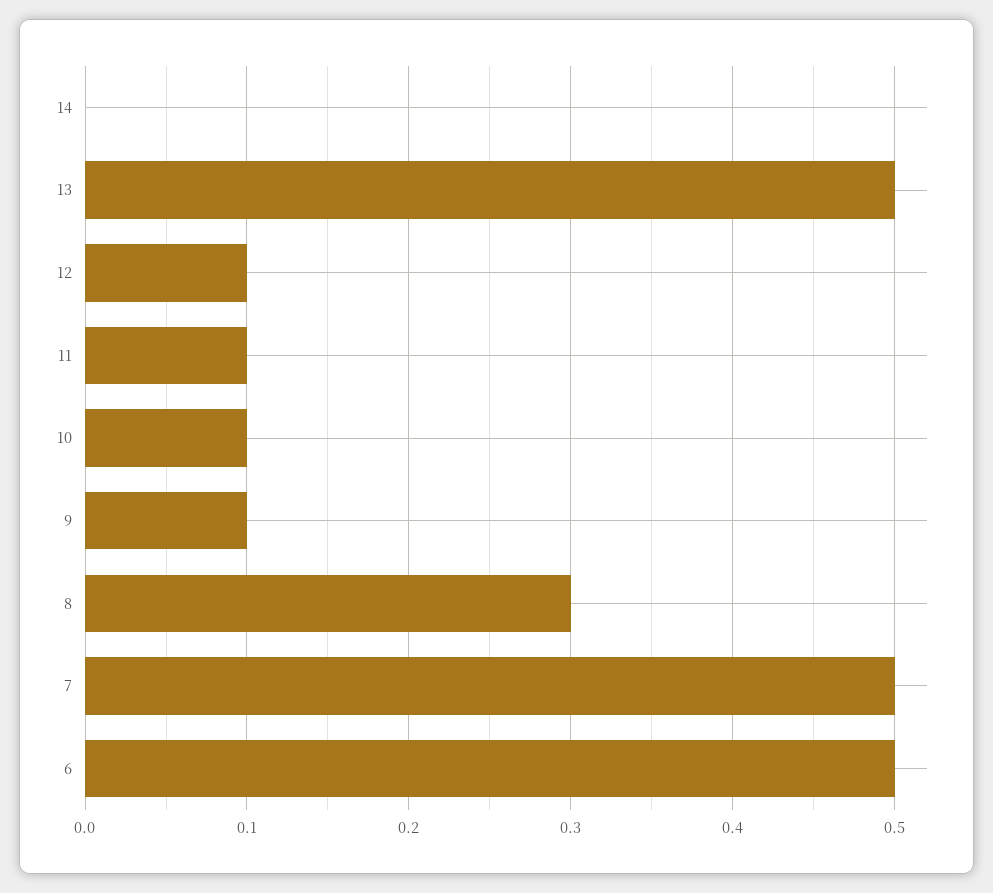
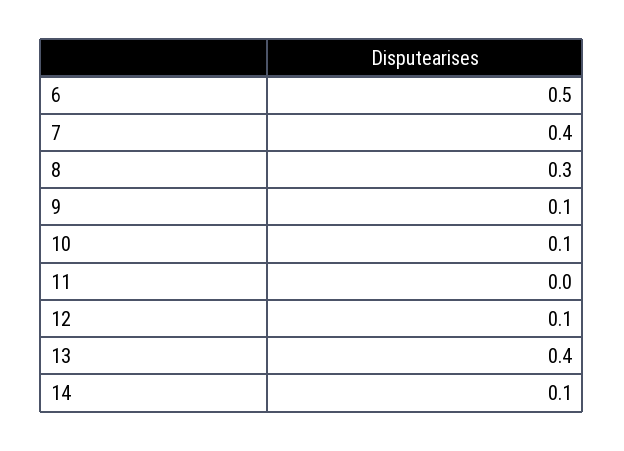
  {
-   "14": 0,
+   "14": 0.1,
-   "13": 0.5,
+   "13": 0.4,
    "12": 0.1,
-   "11": 0.1,
+   "11": 0,
    "10": 0.1,
    "9": 0.1,
    "8": 0.3,
-   "7": 0.5,
+   "7": 0.4,
    "6": 0.5
  }

